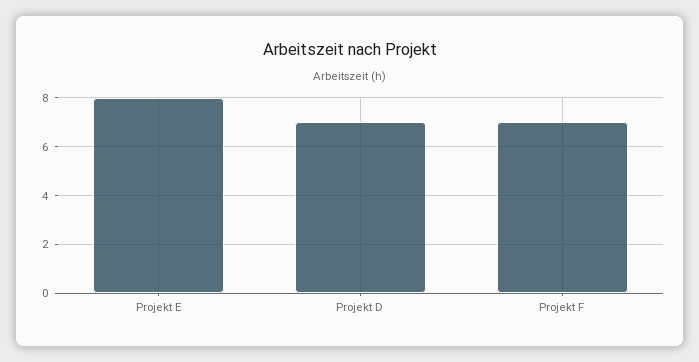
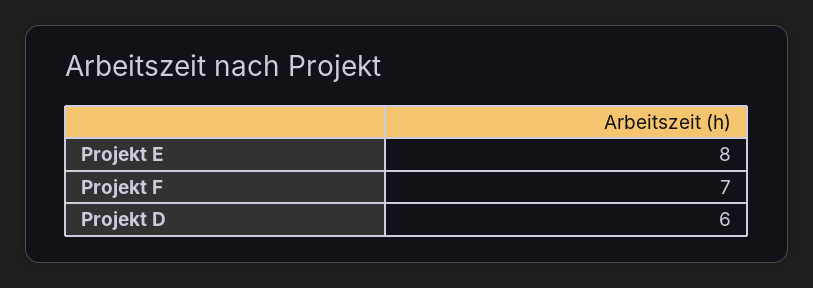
  {
    "Projekt E": 8,
-   "Projekt D": 7,
+   "Projekt D": 6,
    "Projekt F": 7
  }

